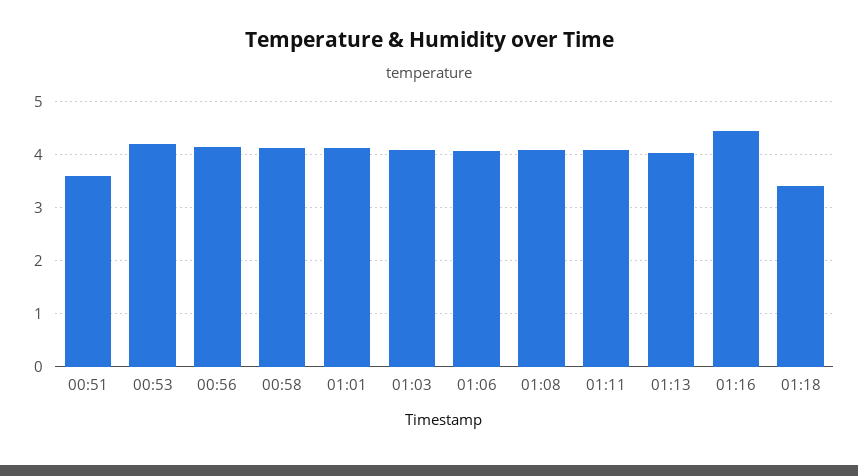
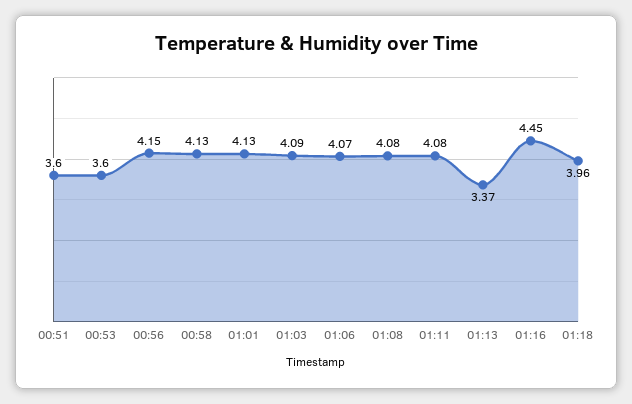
  {
    "00:51": 3.6,
-   "00:53": 4.2,
+   "00:53": 3.6,
    "00:56": 4.15,
    "00:58": 4.13,
    "01:01": 4.13,
    "01:03": 4.09,
    "01:06": 4.07,
    "01:08": 4.08,
    "01:11": 4.08,
-   "01:13": 4,
+   "01:13": 3.37,
    "01:16": 4.45,
-   "01:18": 3.4
+   "01:18": 3.96
  }

